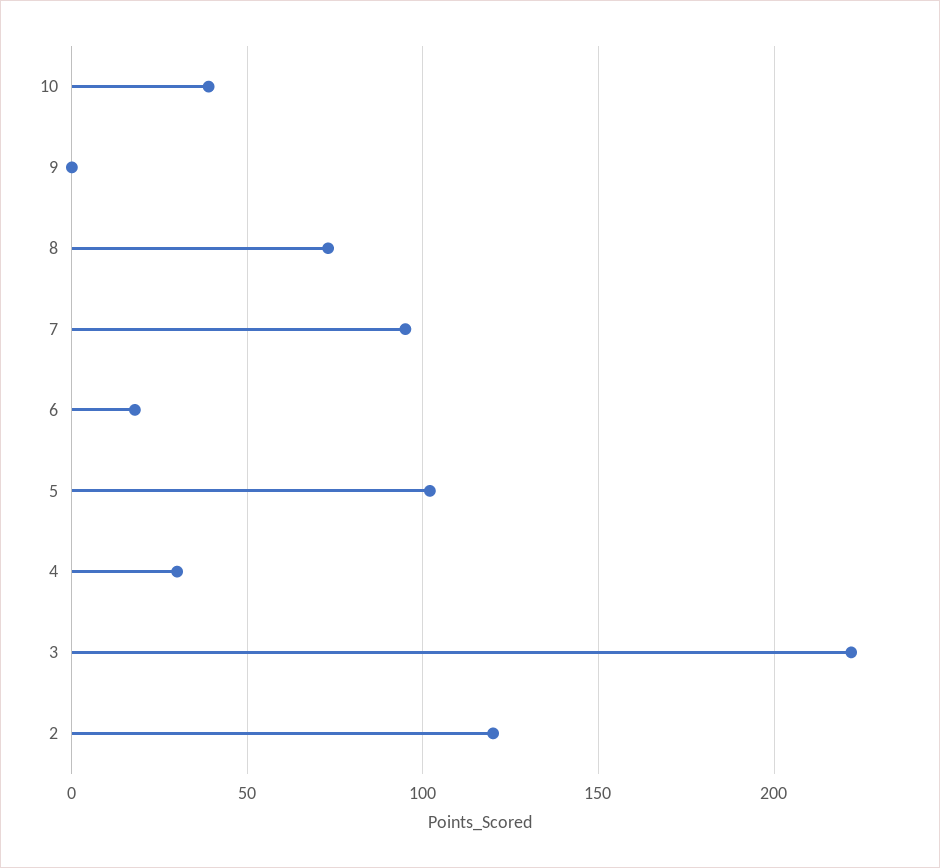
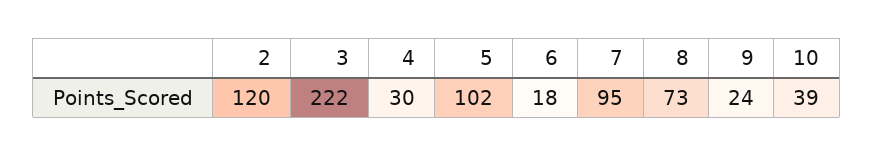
  {
    "10": 39,
-   "9": 0,
+   "9": 24,
    "8": 73,
    "7": 95,
    "6": 18,
    "5": 102,
    "4": 30,
    "3": 222,
    "2": 120
  }

